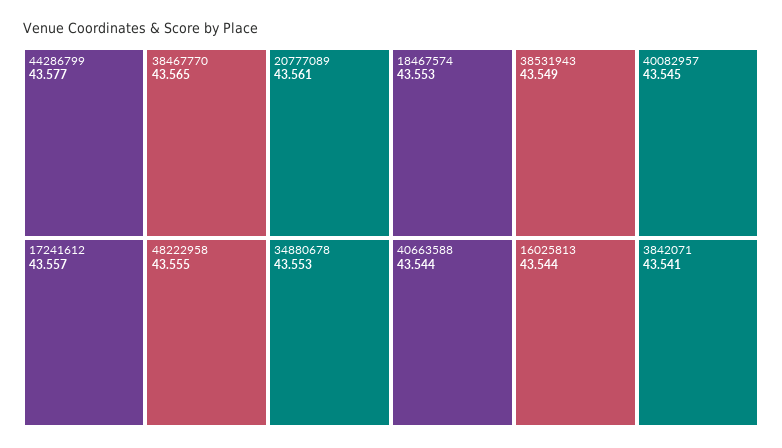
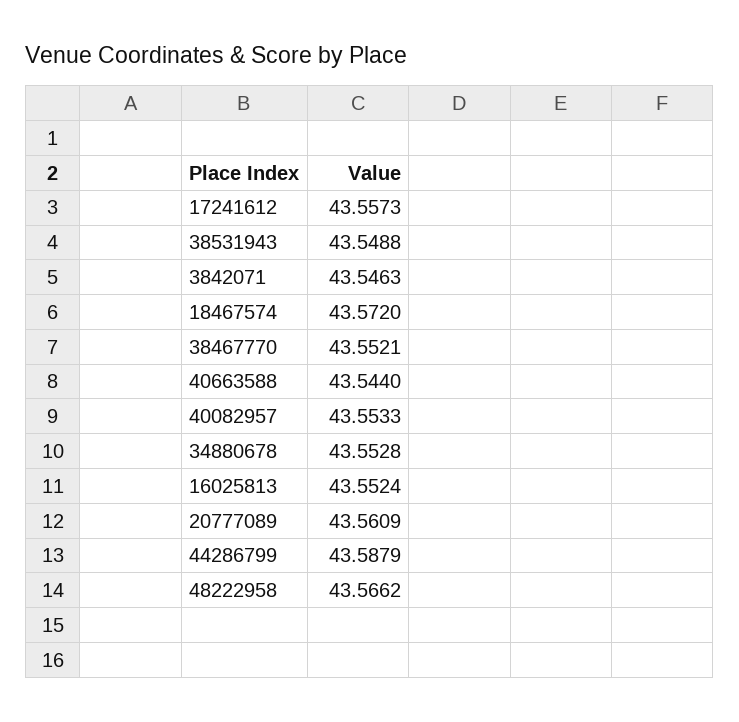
  {
-   "44286799": 43.577,
+   "44286799": 43.5879,
-   "38467770": 43.565,
+   "38467770": 43.5521,
    "20777089": 43.5609,
    "17241612": 43.5573,
-   "48222958": 43.555,
+   "48222958": 43.5662,
    "34880678": 43.5528,
-   "18467574": 43.553,
+   "18467574": 43.572,
    "38531943": 43.5488,
-   "40082957": 43.545,
+   "40082957": 43.5533,
    "40663588": 43.544,
-   "16025813": 43.544,
+   "16025813": 43.5524,
-   "3842071": 43.541
+   "3842071": 43.5463
  }

